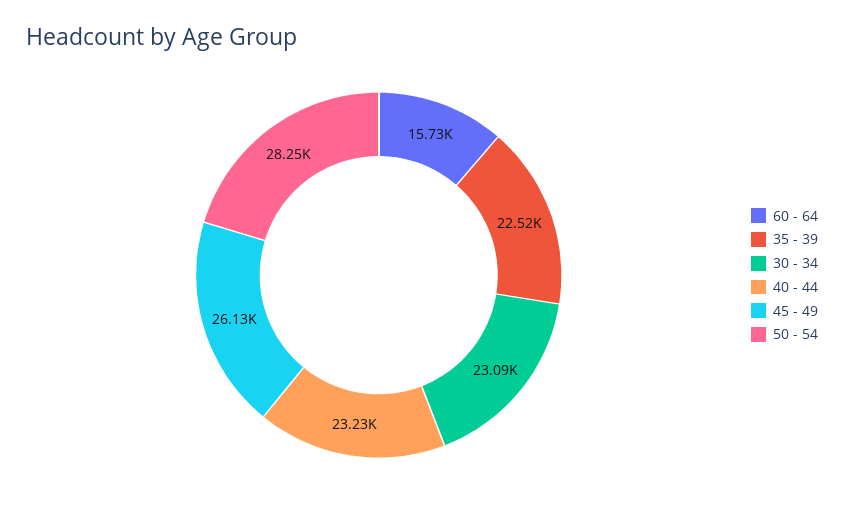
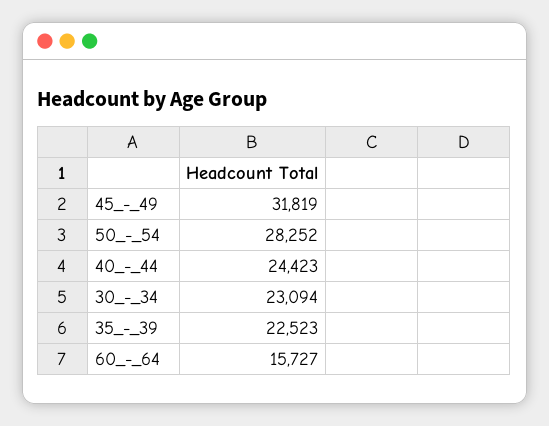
  {
    "60 - 64": 15727,
    "35 - 39": 22523,
    "30 - 34": 23094,
-   "40 - 44": 23230,
+   "40 - 44": 24423,
-   "45 - 49": 26130,
+   "45 - 49": 31819,
    "50 - 54": 28252
  }

